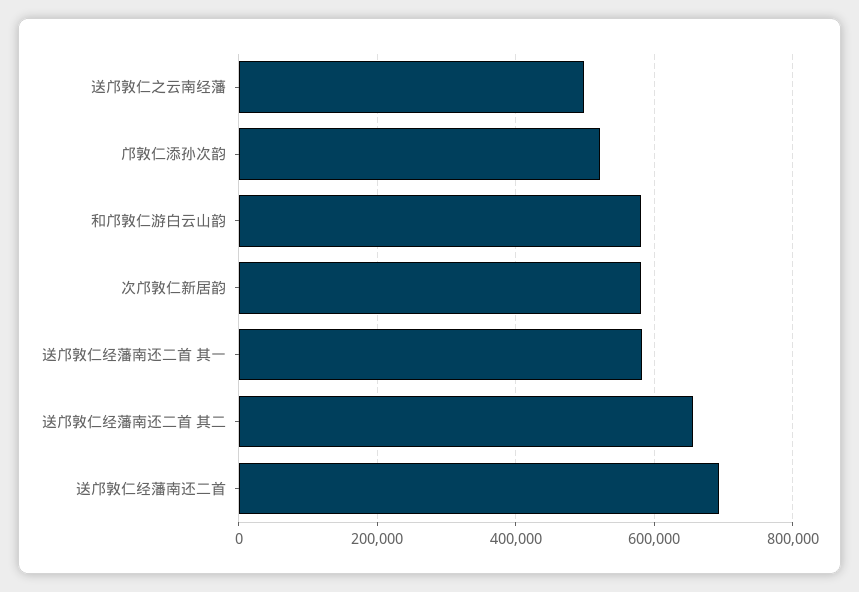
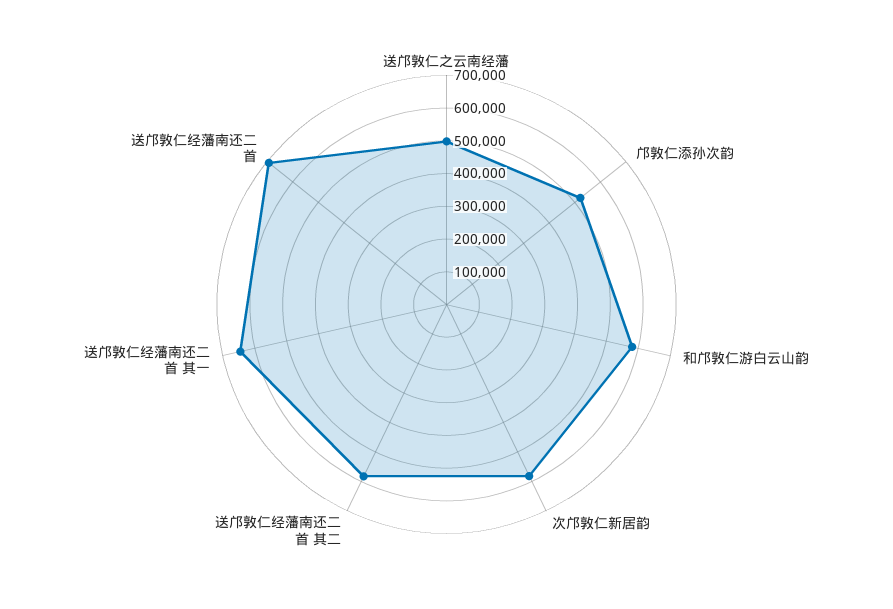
  {
    "送邝敦仁之云南经藩": 500000,
    "邝敦仁添孙次韵": 520000,
    "和邝敦仁游白云山韵": 580000,
    "次邝敦仁新居韵": 580000,
-   "送邝敦仁经藩南还二首 其一": 580000,
+   "送邝敦仁经藩南还二首 其一": 650000,
-   "送邝敦仁经藩南还二首 其二": 660000,
+   "送邝敦仁经藩南还二首 其二": 575000,
    "送邝敦仁经藩南还二首": 700000
  }

